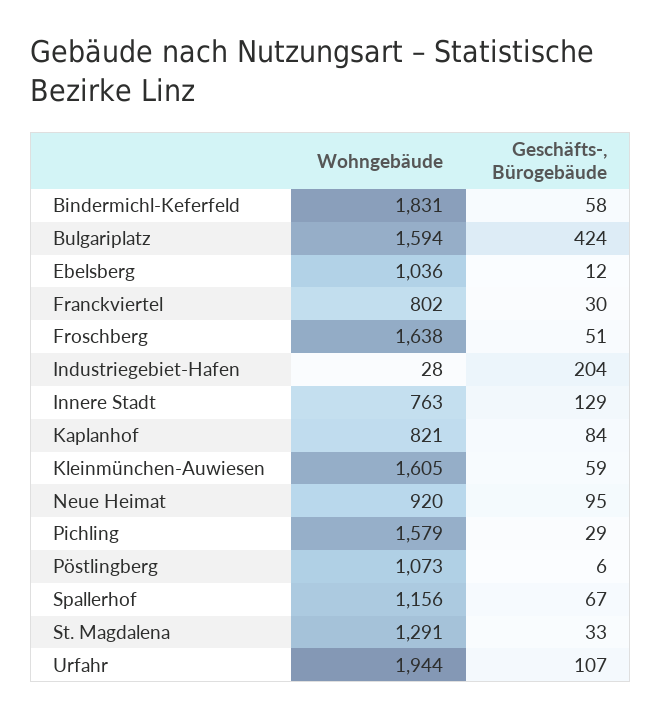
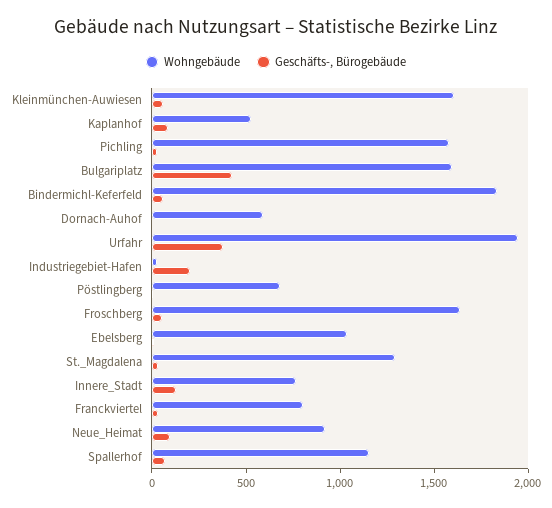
  {
    "Wohngebäude": {
      "Bindermichl-Keferfeld": 1831,
      "Bulgariplatz": 1594,
      "Ebelsberg": 1036,
      "Franckviertel": 802,
      "Froschberg": 1638,
      "Industriegebiet-Hafen": 28,
      "Innere Stadt": 763,
-     "Kaplanhof": 821,
+     "Kaplanhof": 500,
      "Kleinmünchen-Auwiesen": 1605,
      "Neue Heimat": 920,
      "Pichling": 1579,
-     "Pöstlingberg": 1073,
+     "Pöstlingberg": 700,
      "Spallerhof": 1156,
      "St. Magdalena": 1291,
-     "Urfahr": 1944
+     "Urfahr": 1944,
+     "Dornach-Auhof": 600
    },
    "Geschäfts-, Bürogebäude": {
      "Bindermichl-Keferfeld": 58,
      "Bulgariplatz": 424,
      "Ebelsberg": 12,
      "Franckviertel": 30,
      "Froschberg": 51,
      "Industriegebiet-Hafen": 204,
      "Innere Stadt": 129,
      "Kaplanhof": 84,
      "Kleinmünchen-Auwiesen": 59,
      "Neue Heimat": 95,
      "Pichling": 29,
      "Pöstlingberg": 6,
      "Spallerhof": 67,
      "St. Magdalena": 33,
-     "Urfahr": 107
+     "Urfahr": 400,
+     "Dornach-Auhof": 0
    }
  }

